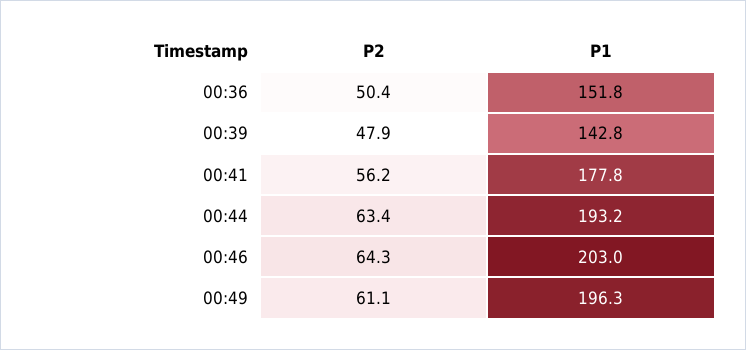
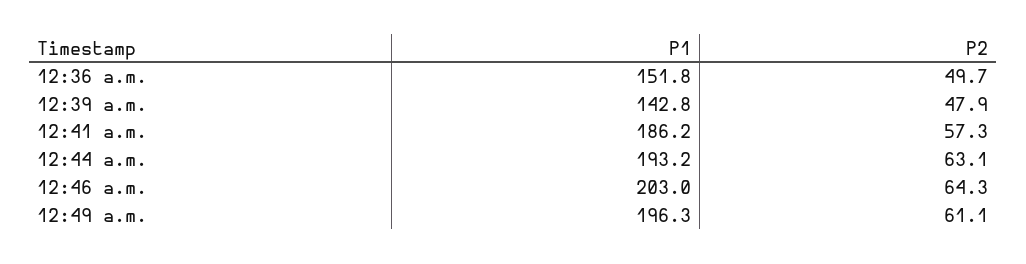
  {
    "P2": {
-     "00:36": 50.4,
+     "00:36": 49.7,
      "00:39": 47.9,
-     "00:41": 56.2,
+     "00:41": 57.3,
-     "00:44": 63.4,
+     "00:44": 63.1,
      "00:46": 64.3,
      "00:49": 61.1
    },
    "P1": {
      "00:36": 151.8,
      "00:39": 142.8,
-     "00:41": 177.8,
+     "00:41": 186.2,
      "00:44": 193.2,
      "00:46": 203,
      "00:49": 196.3
    }
  }

